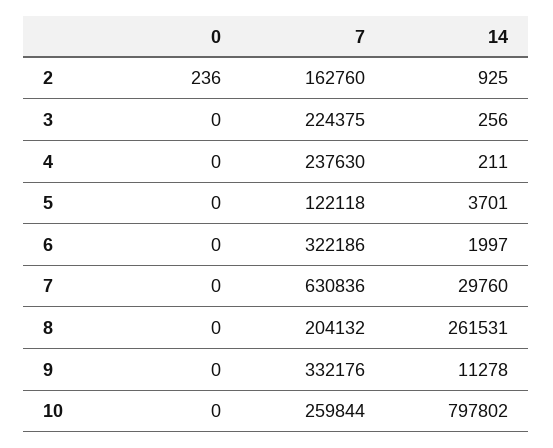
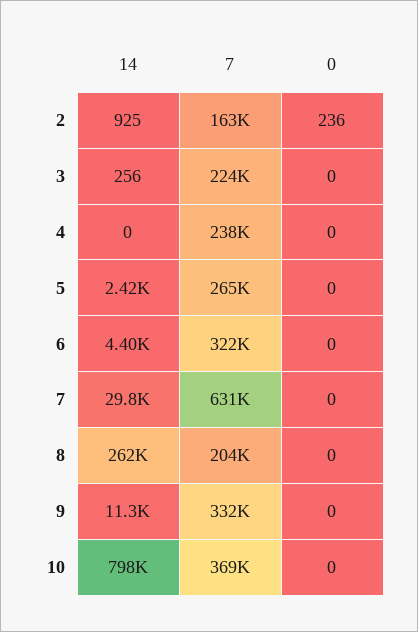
  {
    "0": {
      "2": 236,
      "3": 0,
      "4": 0,
      "5": 0,
      "6": 0,
      "7": 0,
      "8": 0,
      "9": 0,
      "10": 0
    },
    "7": {
      "2": 162760,
      "3": 224375,
      "4": 237630,
-     "5": 122118,
+     "5": 265000,
      "6": 322186,
      "7": 630836,
      "8": 204132,
      "9": 332176,
-     "10": 259844
+     "10": 369000
    },
    "14": {
      "2": 925,
      "3": 256,
-     "4": 211,
+     "4": 0,
-     "5": 3701,
+     "5": 2420,
-     "6": 1997,
+     "6": 4400,
      "7": 29760,
      "8": 261531,
      "9": 11278,
      "10": 797802
    }
  }

